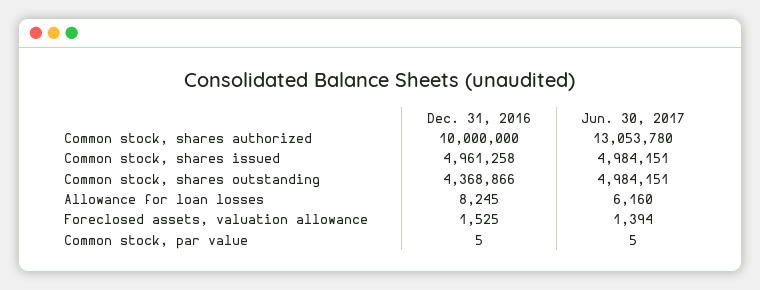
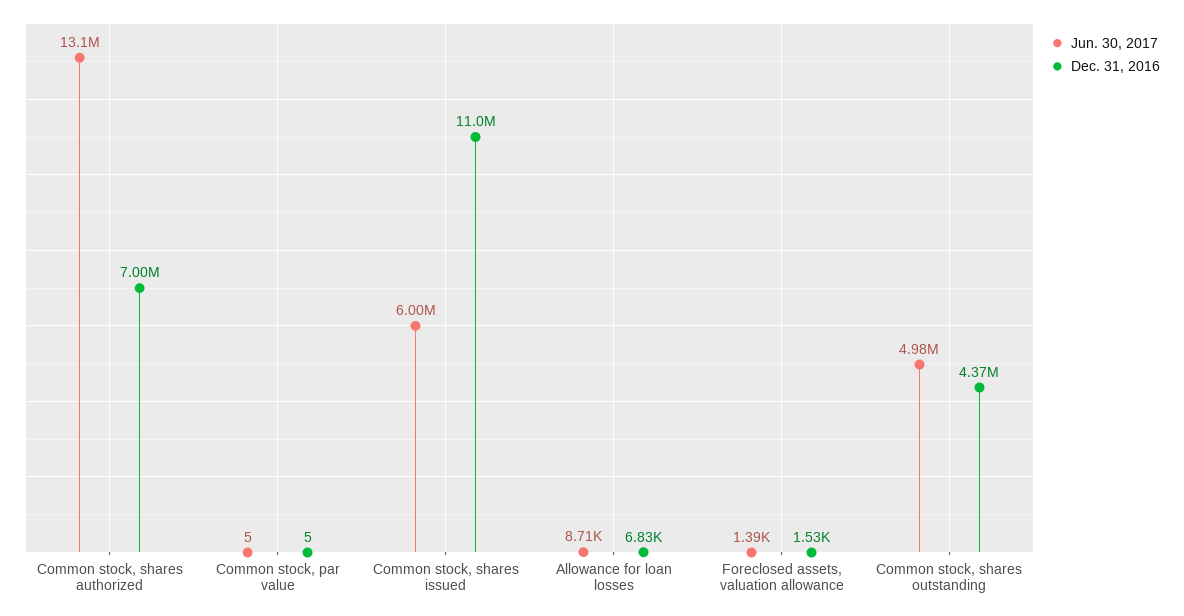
  {
    "Dec. 31, 2016": {
-     "Common stock, shares authorized": 10000000,
+     "Common stock, shares authorized": 7000000,
-     "Common stock, shares issued": 4961258,
+     "Common stock, shares issued": 11000000,
      "Common stock, shares outstanding": 4368866,
-     "Allowance for loan losses": 8245,
+     "Allowance for loan losses": 6830,
      "Foreclosed assets, valuation allowance": 1525,
      "Common stock, par value": 5
    },
    "Jun. 30, 2017": {
      "Common stock, shares authorized": 13053780,
-     "Common stock, shares issued": 4984151,
+     "Common stock, shares issued": 6000000,
      "Common stock, shares outstanding": 4984151,
-     "Allowance for loan losses": 6160,
+     "Allowance for loan losses": 8710,
      "Foreclosed assets, valuation allowance": 1394,
      "Common stock, par value": 5
    }
  }

